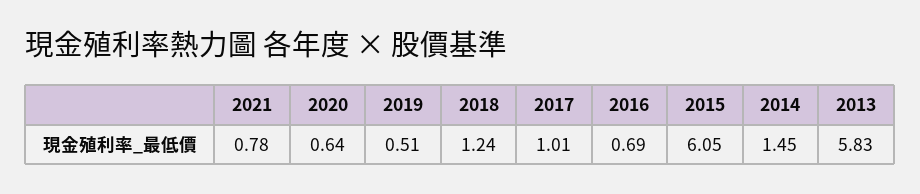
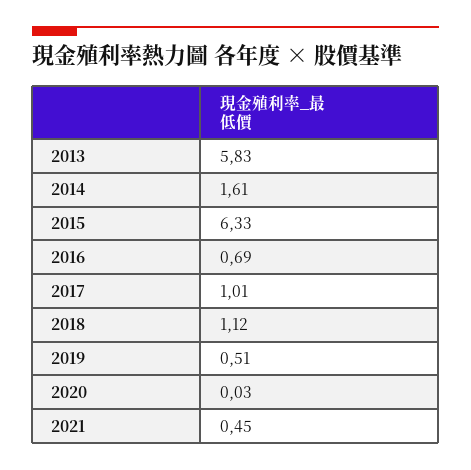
  {
-   "2021": 0.78,
+   "2021": 0.45,
-   "2020": 0.64,
+   "2020": 0.03,
    "2019": 0.51,
-   "2018": 1.24,
+   "2018": 1.12,
    "2017": 1.01,
    "2016": 0.69,
-   "2015": 6.05,
+   "2015": 6.33,
-   "2014": 1.45,
+   "2014": 1.61,
    "2013": 5.83
  }

